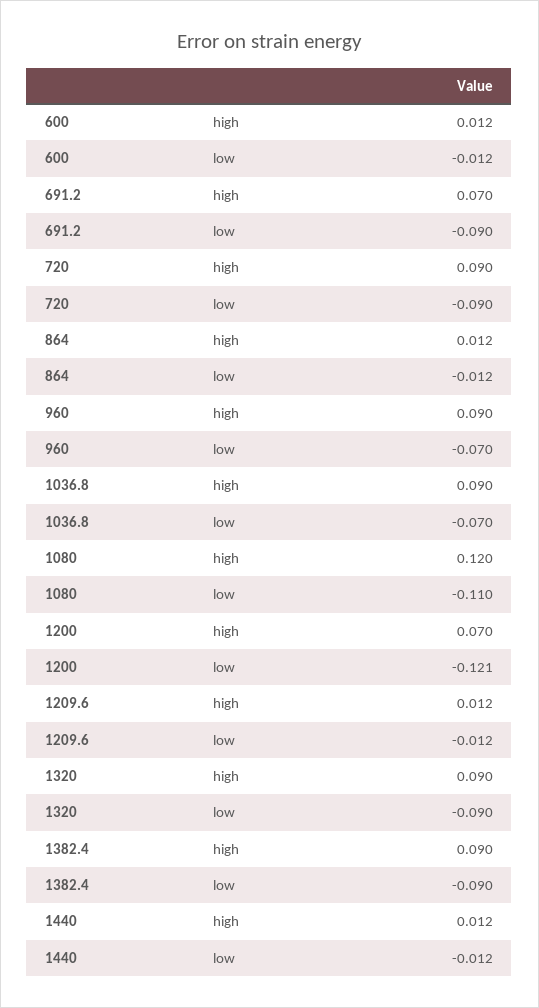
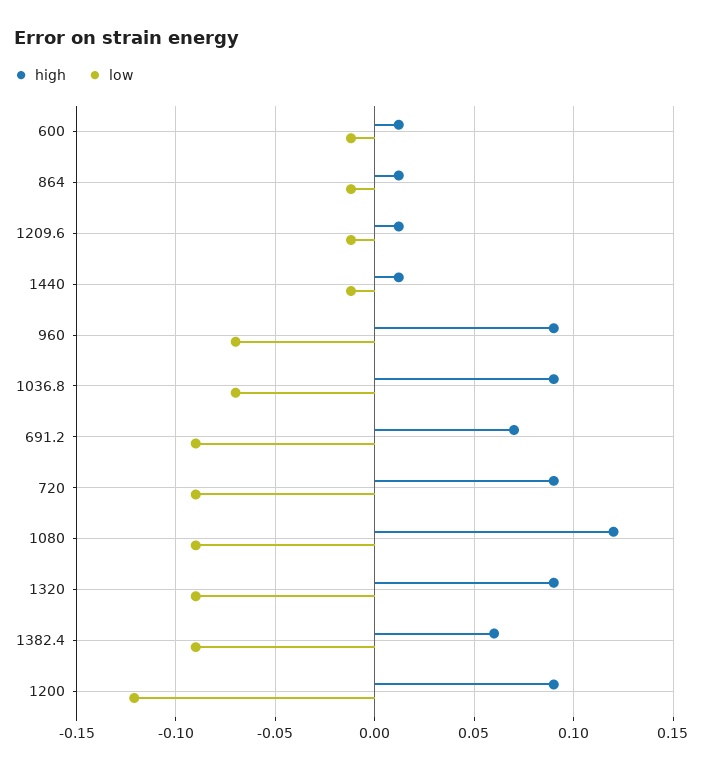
  {
    "high": {
      "600": 0.012,
      "691.2": 0.07,
      "720": 0.09,
      "864": 0.012,
      "960": 0.09,
      "1036.8": 0.09,
      "1080": 0.12,
-     "1200": 0.07,
+     "1200": 0.09,
      "1209.6": 0.012,
      "1320": 0.09,
-     "1382.4": 0.09,
+     "1382.4": 0.06,
      "1440": 0.012
    },
    "low": {
      "600": -0.012,
      "691.2": -0.09,
      "720": -0.09,
      "864": -0.012,
      "960": -0.07,
      "1036.8": -0.07,
-     "1080": -0.11,
+     "1080": -0.09,
      "1200": -0.121,
      "1209.6": -0.012,
      "1320": -0.09,
      "1382.4": -0.09,
      "1440": -0.012
    }
  }

